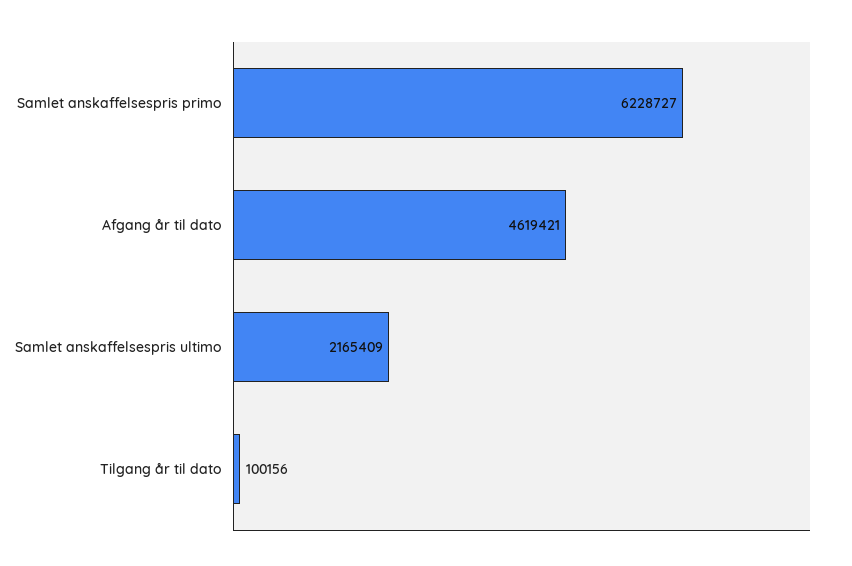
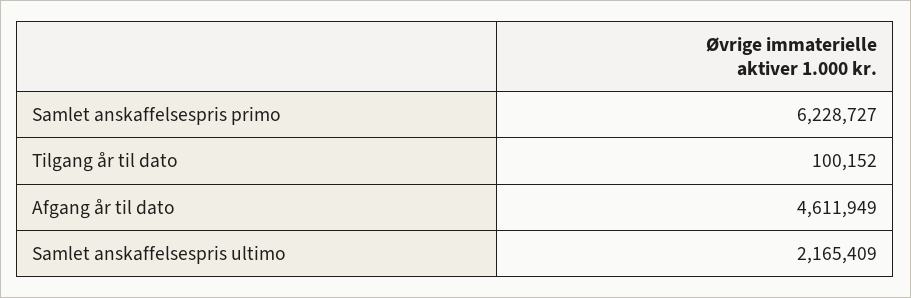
  {
    "Samlet anskaffelsespris primo": 6228727,
-   "Afgang år til dato": 4619421,
+   "Afgang år til dato": 4611949,
    "Samlet anskaffelsespris ultimo": 2165409,
-   "Tilgang år til dato": 100156
+   "Tilgang år til dato": 100152
  }

